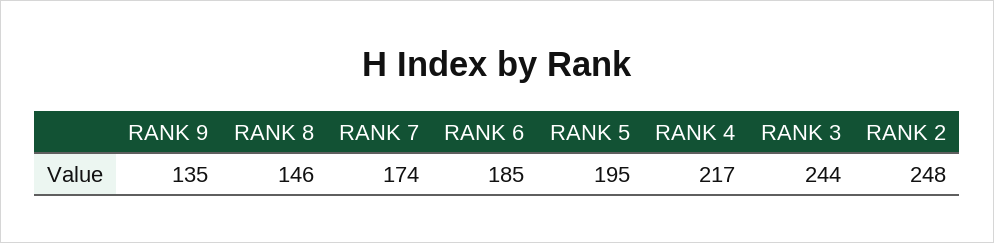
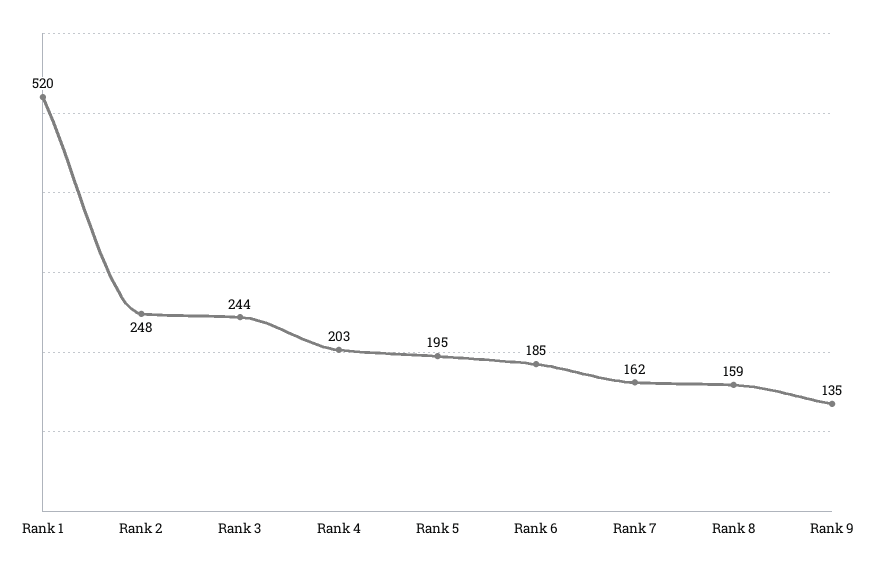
  {
    "RANK 9": 135,
-   "RANK 8": 146,
+   "RANK 8": 159,
-   "RANK 7": 174,
+   "RANK 7": 162,
    "RANK 6": 185,
    "RANK 5": 195,
-   "RANK 4": 217,
+   "RANK 4": 203,
    "RANK 3": 244,
-   "RANK 2": 248
+   "RANK 2": 248,
+   "Rank 1": 520
  }

